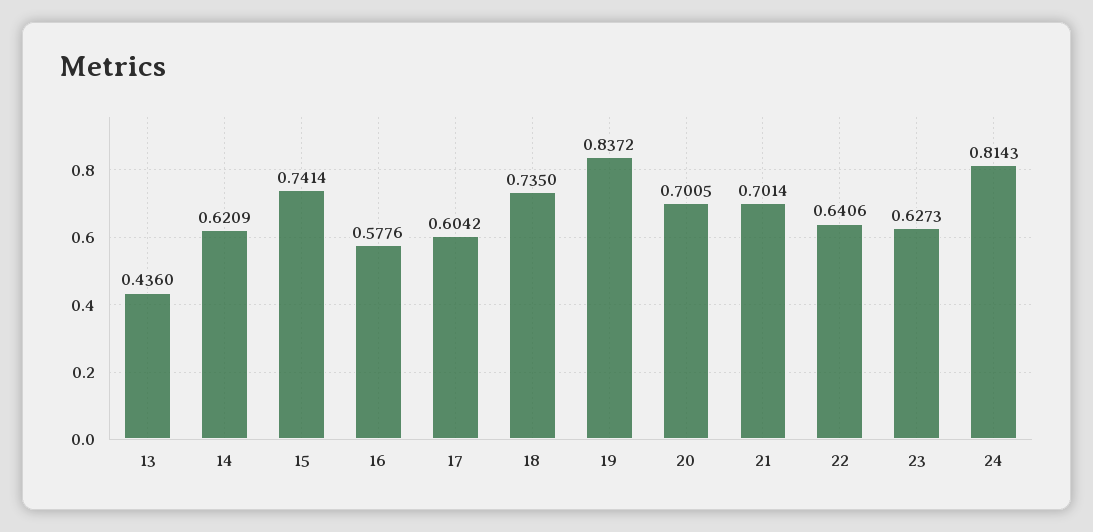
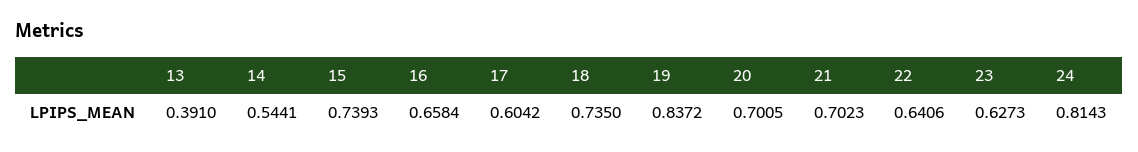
  {
-   "13": 0.436,
+   "13": 0.391,
-   "14": 0.6209,
+   "14": 0.5441,
-   "15": 0.7414,
+   "15": 0.7393,
-   "16": 0.5776,
+   "16": 0.6584,
    "17": 0.6042,
    "18": 0.735,
    "19": 0.8372,
    "20": 0.7005,
-   "21": 0.7014,
+   "21": 0.7023,
    "22": 0.6406,
    "23": 0.6273,
    "24": 0.8143
  }

